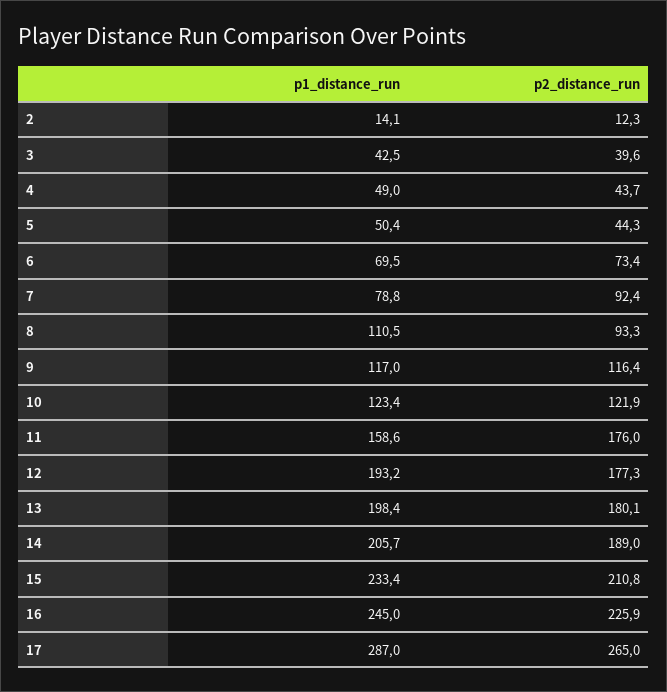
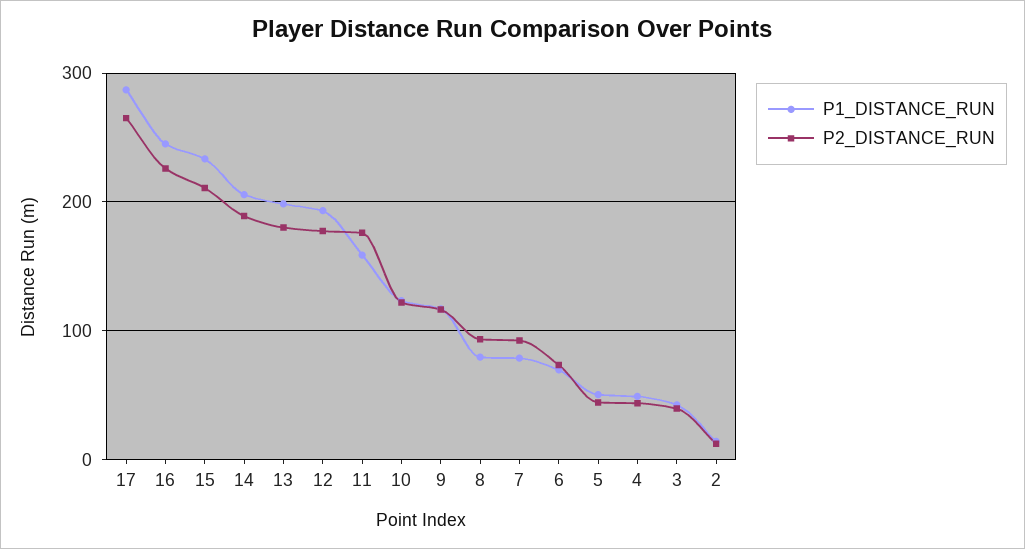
  {
    "p1_distance_run": {
      "2": 14.1,
      "3": 42.5,
      "4": 49,
      "5": 50.4,
      "6": 69.5,
      "7": 78.8,
-     "8": 110.5,
+     "8": 80,
      "9": 117,
      "10": 123.4,
      "11": 158.6,
      "12": 193.2,
      "13": 198.4,
      "14": 205.7,
      "15": 233.4,
      "16": 245,
      "17": 287
    },
    "p2_distance_run": {
      "2": 12.3,
      "3": 39.6,
      "4": 43.7,
      "5": 44.3,
      "6": 73.4,
      "7": 92.4,
      "8": 93.3,
      "9": 116.4,
      "10": 121.9,
      "11": 176,
      "12": 177.3,
      "13": 180.1,
      "14": 189,
      "15": 210.8,
      "16": 225.9,
      "17": 265
    }
  }

